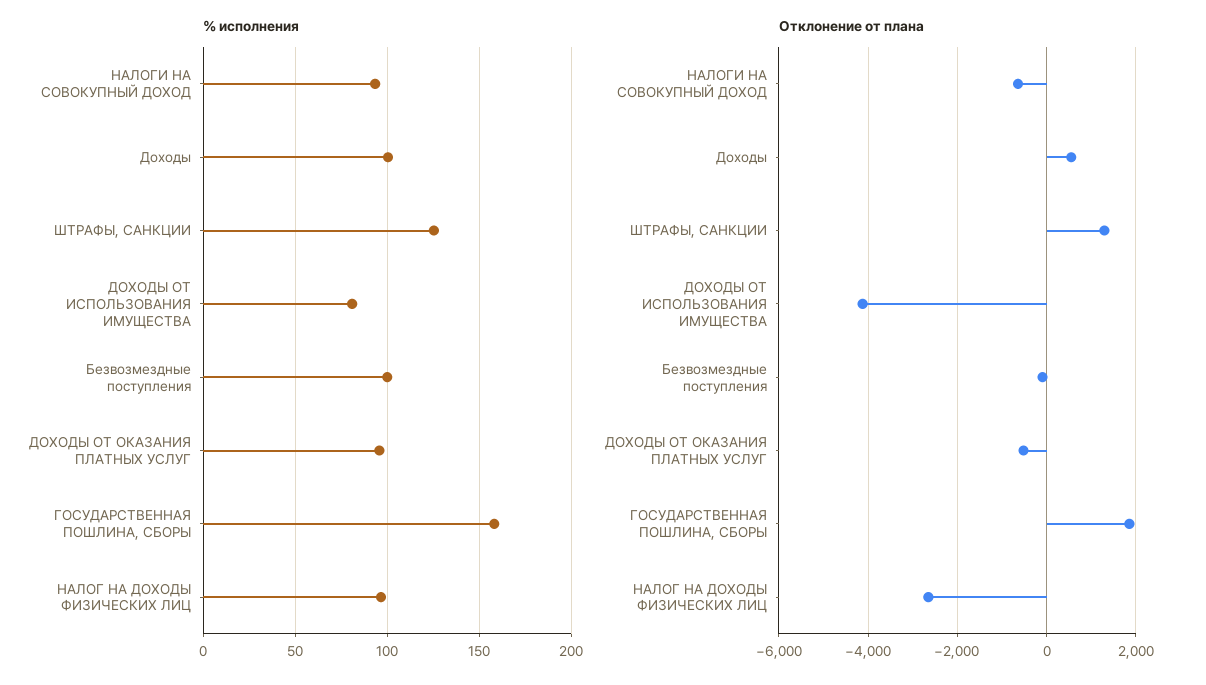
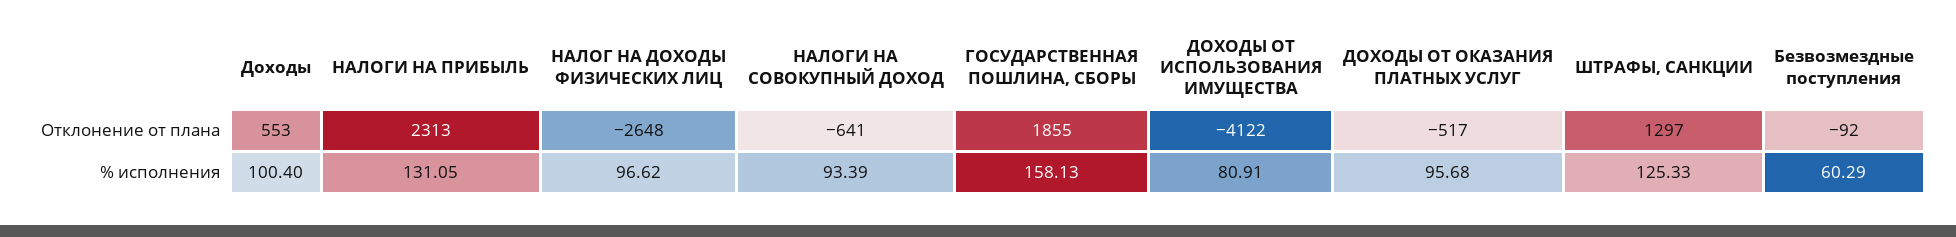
  {
    "% исполнения": {
      "НАЛОГИ НА СОВОКУПНЫЙ ДОХОД": 93.39,
      "Доходы": 100.4,
      "ШТРАФЫ, САНКЦИИ": 125.33,
      "ДОХОДЫ ОТ ИСПОЛЬЗОВАНИЯ ИМУЩЕСТВА": 80.91,
-     "Безвозмездные поступления": 100,
+     "Безвозмездные поступления": 60.29,
      "ДОХОДЫ ОТ ОКАЗАНИЯ ПЛАТНЫХ УСЛУГ": 95.68,
      "ГОСУДАРСТВЕННАЯ ПОШЛИНА, СБОРЫ": 158.13,
-     "НАЛОГ НА ДОХОДЫ ФИЗИЧЕСКИХ ЛИЦ": 96.62
+     "НАЛОГ НА ДОХОДЫ ФИЗИЧЕСКИХ ЛИЦ": 96.62,
+     "НАЛОГИ НА ПРИБЫЛЬ": 131.05
    },
    "Отклонение от плана": {
      "НАЛОГИ НА СОВОКУПНЫЙ ДОХОД": -641,
      "Доходы": 553,
      "ШТРАФЫ, САНКЦИИ": 1297,
      "ДОХОДЫ ОТ ИСПОЛЬЗОВАНИЯ ИМУЩЕСТВА": -4122,
      "Безвозмездные поступления": -92,
      "ДОХОДЫ ОТ ОКАЗАНИЯ ПЛАТНЫХ УСЛУГ": -517,
      "ГОСУДАРСТВЕННАЯ ПОШЛИНА, СБОРЫ": 1855,
-     "НАЛОГ НА ДОХОДЫ ФИЗИЧЕСКИХ ЛИЦ": -2648
+     "НАЛОГ НА ДОХОДЫ ФИЗИЧЕСКИХ ЛИЦ": -2648,
+     "НАЛОГИ НА ПРИБЫЛЬ": 2313
    }
  }

